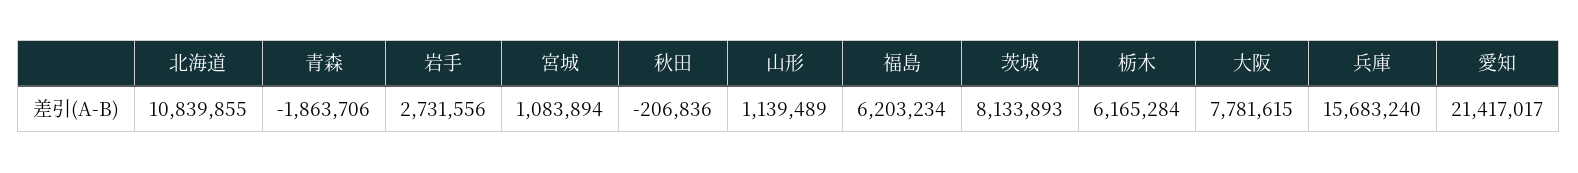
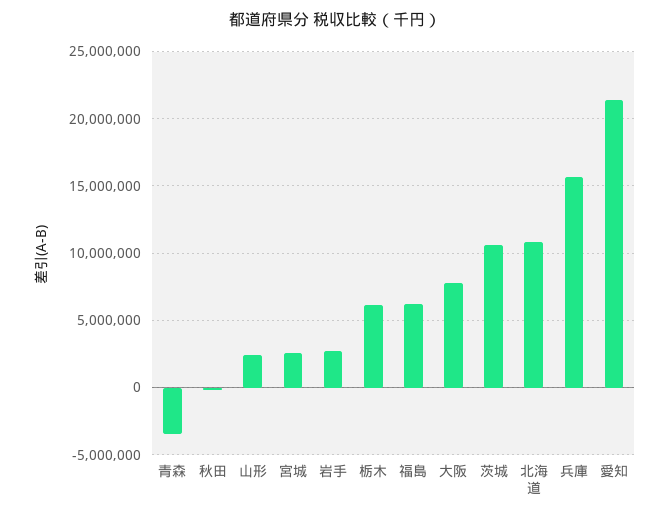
  {
    "北海道": 10839855,
-   "青森": -1863706,
+   "青森": -3500000,
    "岩手": 2731556,
-   "宮城": 1083894,
+   "宮城": 2500000,
    "秋田": -206836,
-   "山形": 1139489,
+   "山形": 2500000,
    "福島": 6203234,
-   "茨城": 8133893,
+   "茨城": 10500000,
    "栃木": 6165284,
    "大阪": 7781615,
    "兵庫": 15683240,
    "愛知": 21417017
  }

